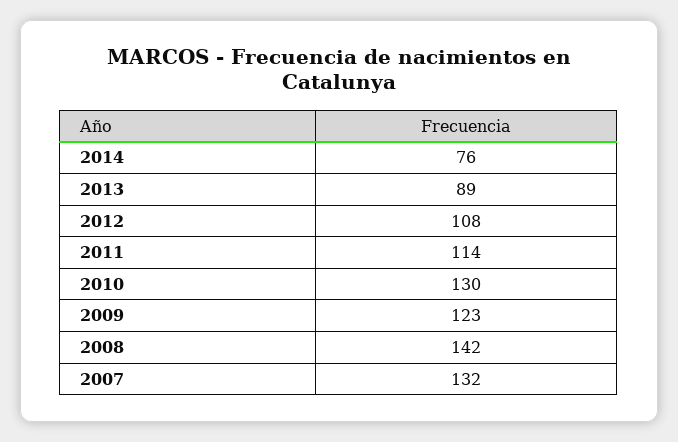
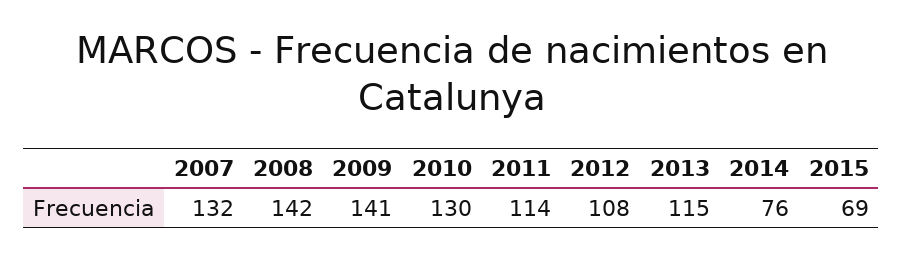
  {
    "2014": 76,
-   "2013": 89,
+   "2013": 115,
    "2012": 108,
    "2011": 114,
    "2010": 130,
-   "2009": 123,
+   "2009": 141,
    "2008": 142,
-   "2007": 132
+   "2007": 132,
+   "2015": 69
  }

